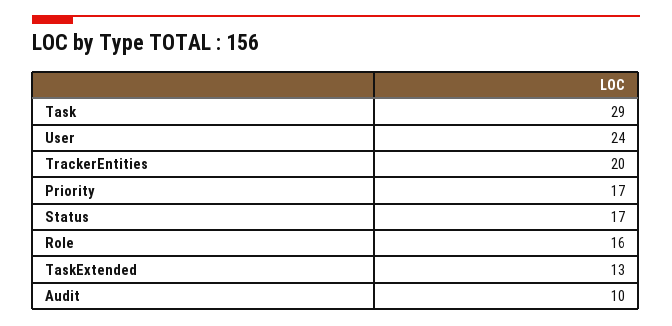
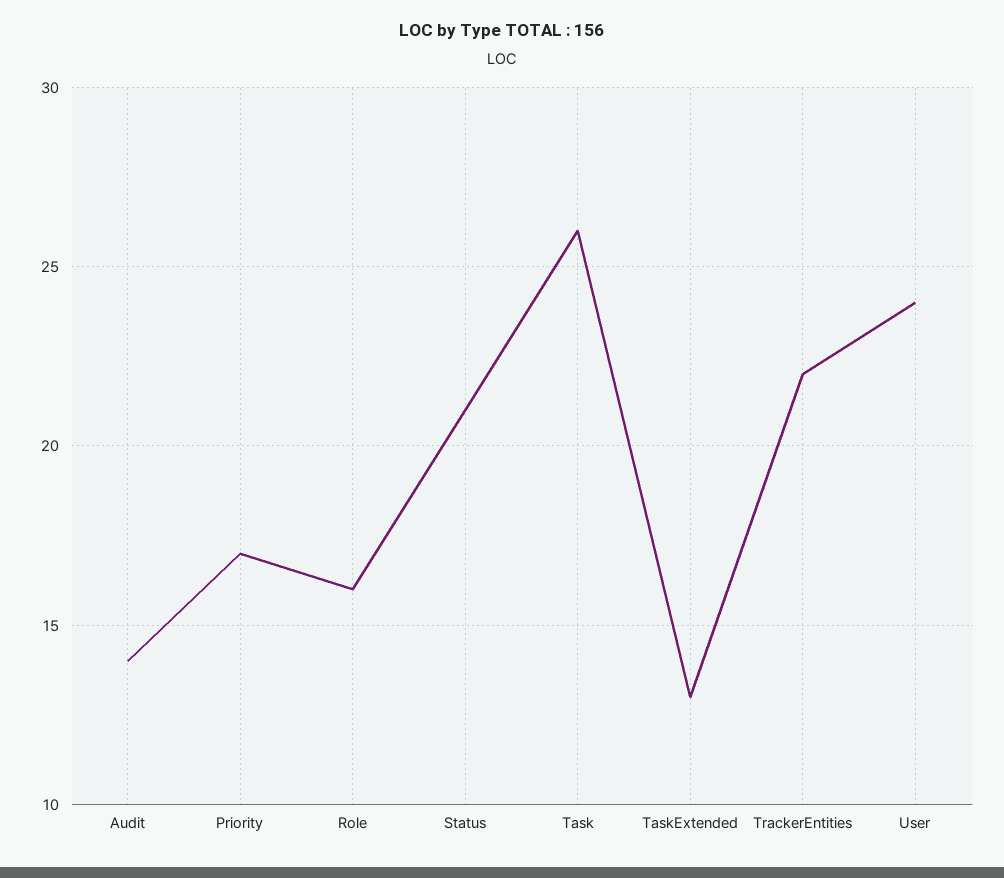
  {
-   "Task": 29,
+   "Task": 26,
    "User": 24,
-   "TrackerEntities": 20,
+   "TrackerEntities": 22,
    "Priority": 17,
-   "Status": 17,
+   "Status": 21,
    "Role": 16,
    "TaskExtended": 13,
-   "Audit": 10
+   "Audit": 14
  }

